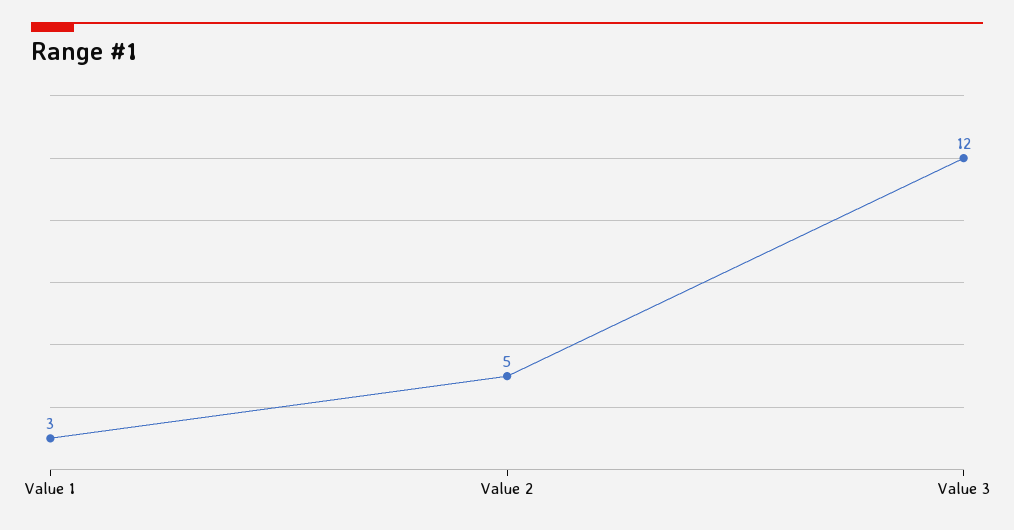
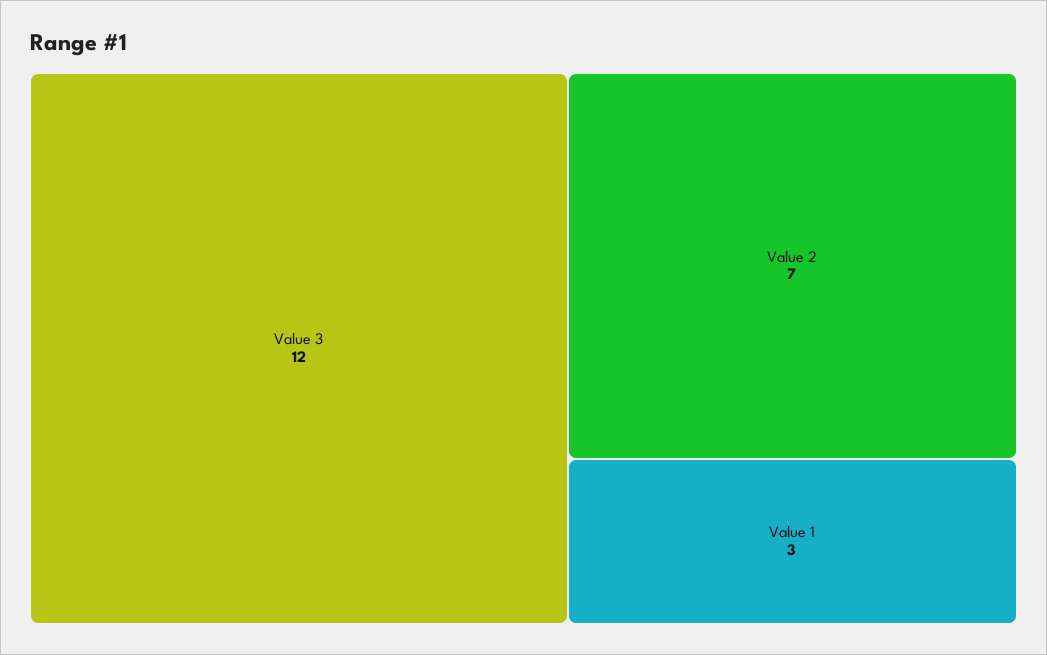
  {
    "Value 1": 3,
-   "Value 2": 5,
+   "Value 2": 7,
    "Value 3": 12
  }

